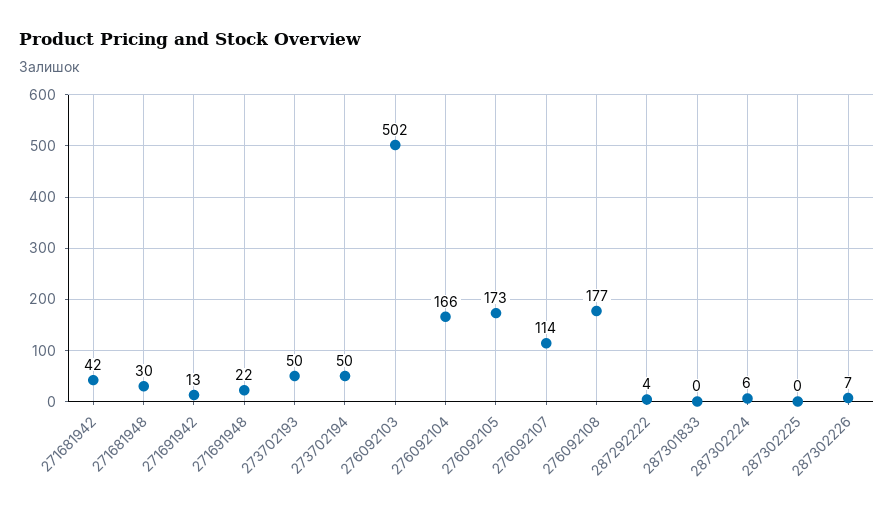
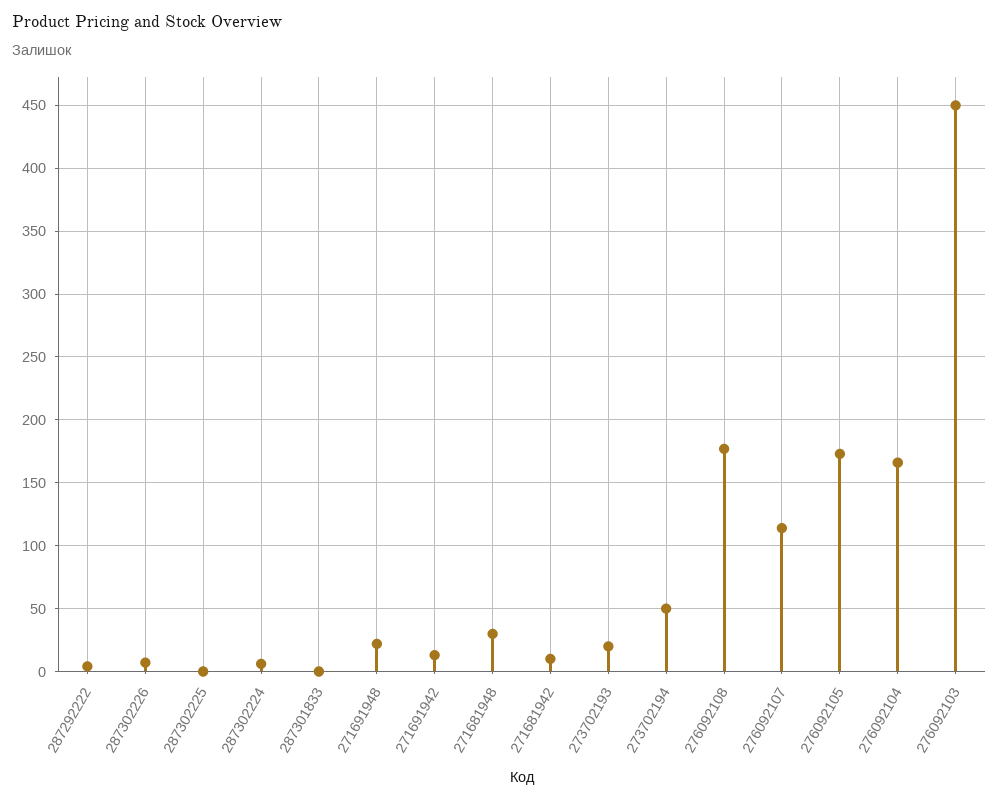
  {
-   "271681942": 42,
+   "271681942": 10,
    "271681948": 30,
    "271691942": 13,
    "271691948": 22,
-   "273702193": 50,
+   "273702193": 20,
    "273702194": 50,
-   "276092103": 502,
+   "276092103": 450,
    "276092104": 166,
    "276092105": 173,
    "276092107": 114,
    "276092108": 177,
    "287292222": 4,
    "287301833": 0,
    "287302224": 6,
    "287302225": 0,
    "287302226": 7
  }

